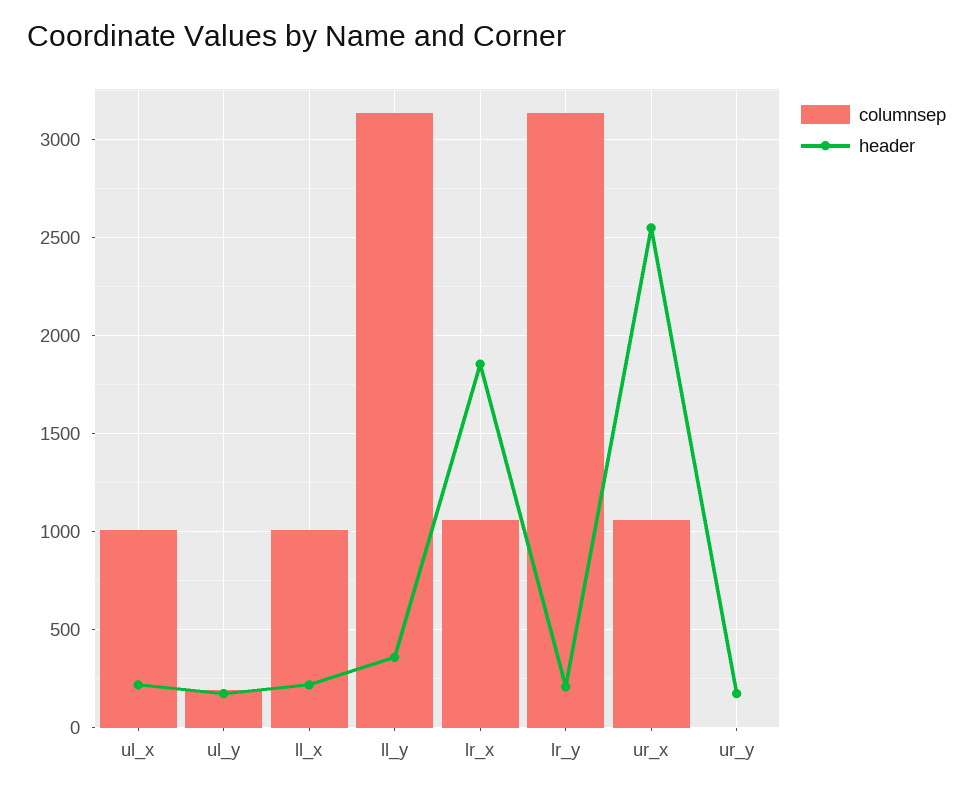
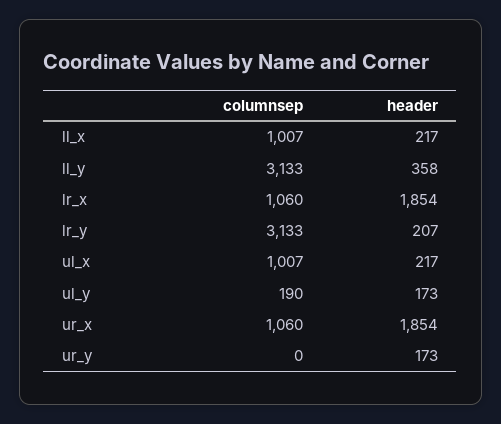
  {
    "columnsep": {
      "ul_x": 1007,
      "ul_y": 190,
      "ll_x": 1007,
      "ll_y": 3133,
      "lr_x": 1060,
      "lr_y": 3133,
      "ur_x": 1060,
      "ur_y": 0
    },
    "header": {
      "ul_x": 217,
      "ul_y": 173,
      "ll_x": 217,
      "ll_y": 358,
      "lr_x": 1854,
      "lr_y": 207,
-     "ur_x": 2550,
+     "ur_x": 1854,
      "ur_y": 173
    }
  }

